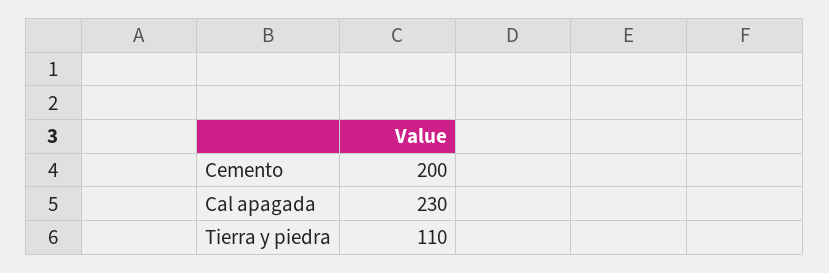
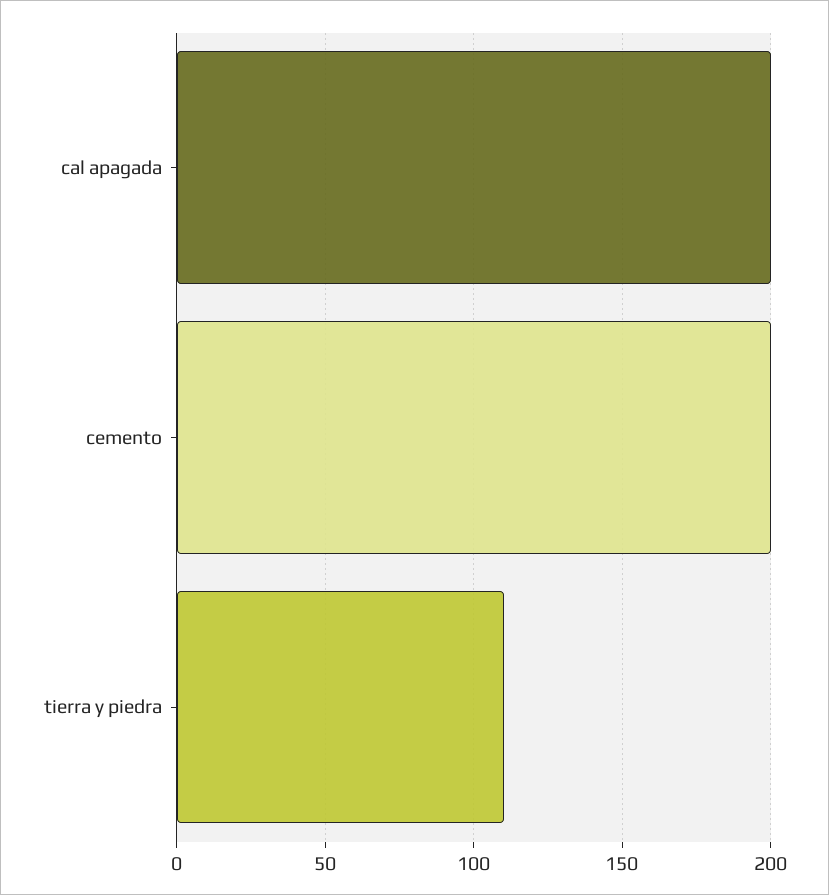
  {
    "Cemento": 200,
-   "Cal apagada": 230,
+   "Cal apagada": 200,
    "Tierra y piedra": 110
  }

